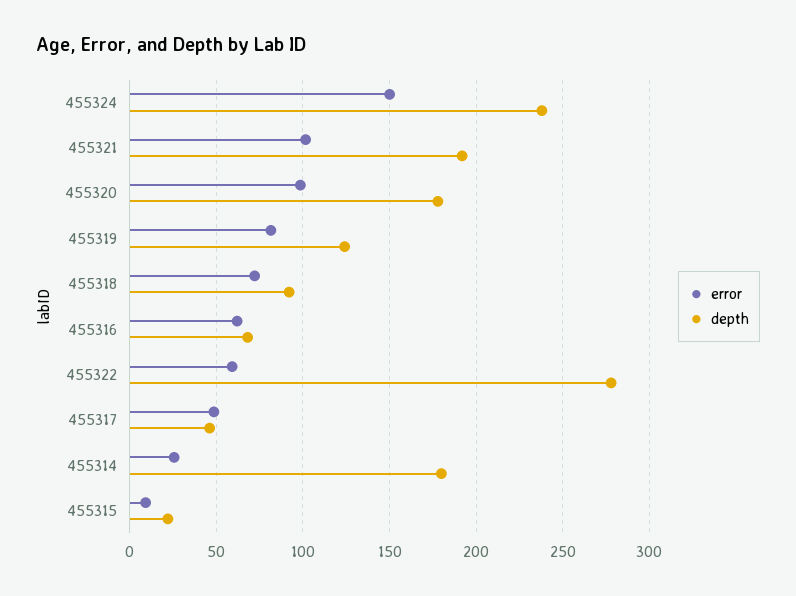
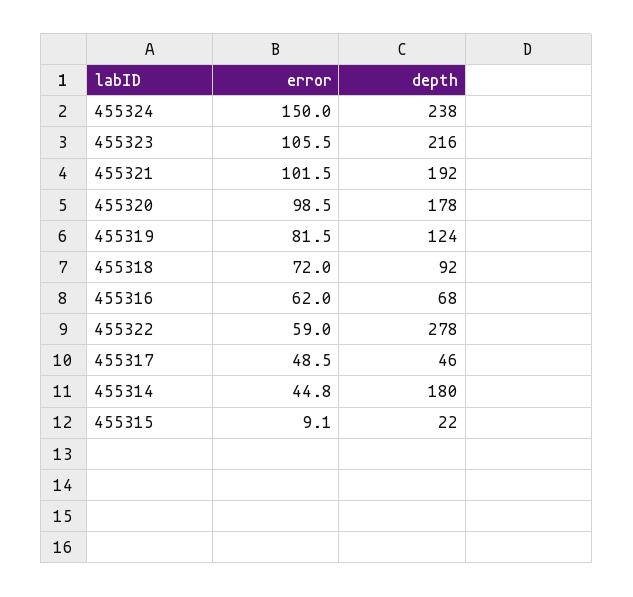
  {
    "error": {
      "455324": 150,
      "455321": 101.5,
      "455320": 98.5,
      "455319": 81.5,
      "455318": 72,
      "455316": 62,
      "455322": 59,
      "455317": 48.5,
-     "455314": 25,
+     "455314": 44.8,
-     "455315": 9.1
+     "455315": 9.1,
+     "455323": 105.5
    },
    "depth": {
      "455324": 238,
      "455321": 192,
      "455320": 178,
      "455319": 124,
      "455318": 92,
      "455316": 68,
      "455322": 278,
      "455317": 46,
      "455314": 180,
-     "455315": 22
+     "455315": 22,
+     "455323": 216
    }
  }

